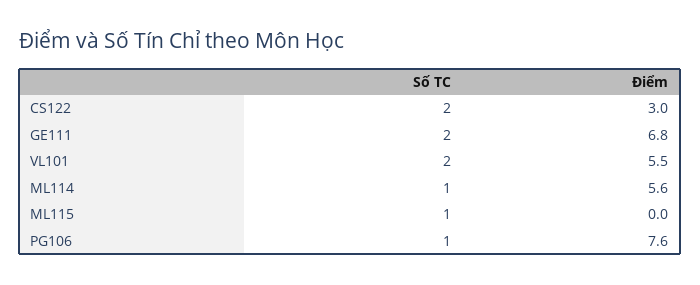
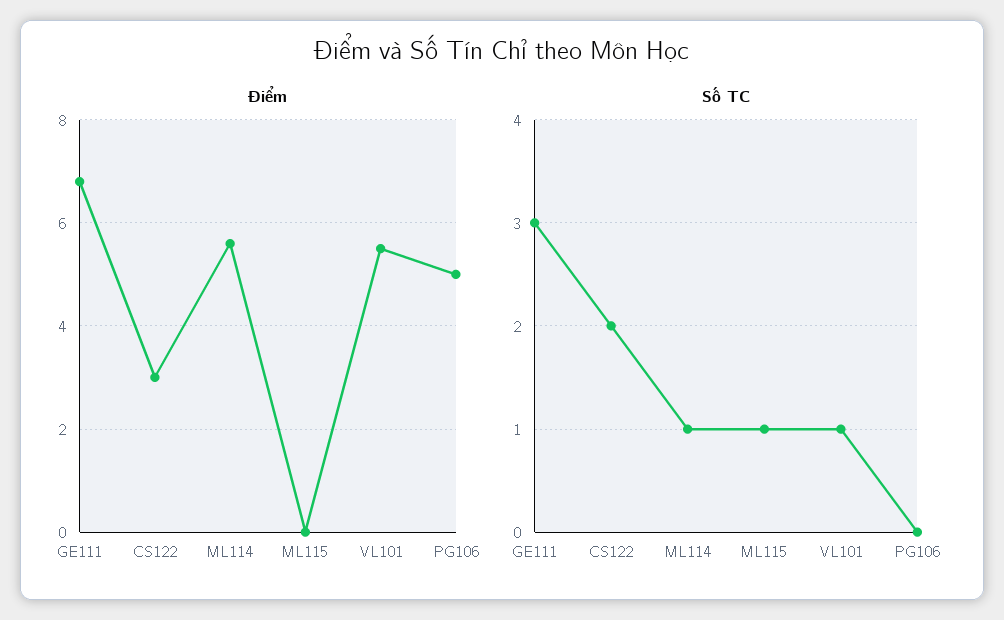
  {
    "Số TC": {
      "CS122": 2,
-     "GE111": 2,
+     "GE111": 3,
-     "VL101": 2,
+     "VL101": 1,
      "ML114": 1,
      "ML115": 1,
-     "PG106": 1
+     "PG106": 0
    },
    "Điểm": {
      "CS122": 3,
      "GE111": 6.8,
      "VL101": 5.5,
      "ML114": 5.6,
      "ML115": 0,
-     "PG106": 7.6
+     "PG106": 5
    }
  }

